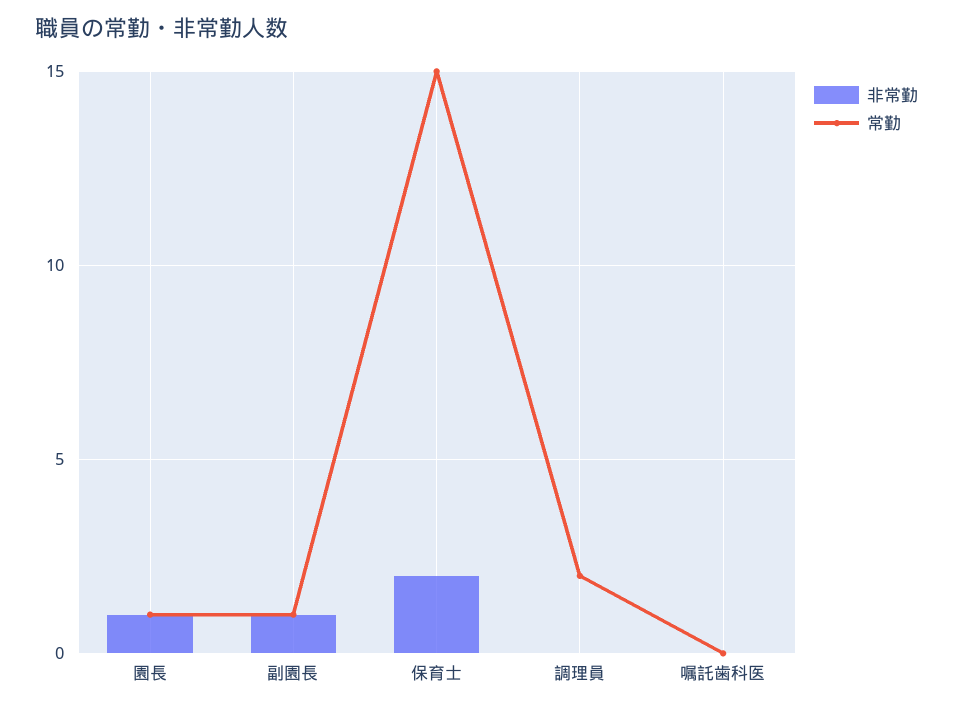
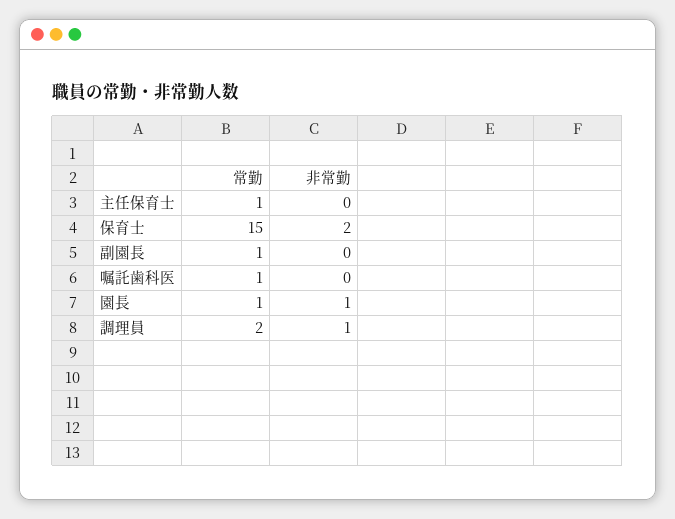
  {
    "非常勤": {
      "園長": 1,
-     "副園長": 1,
+     "副園長": 0,
      "保育士": 2,
-     "調理員": 0,
+     "調理員": 1,
-     "嘱託歯科医": 0
+     "嘱託歯科医": 0,
+     "主任保育士": 0
    },
    "常勤": {
      "園長": 1,
      "副園長": 1,
      "保育士": 15,
      "調理員": 2,
-     "嘱託歯科医": 0
+     "嘱託歯科医": 1,
+     "主任保育士": 1
    }
  }

